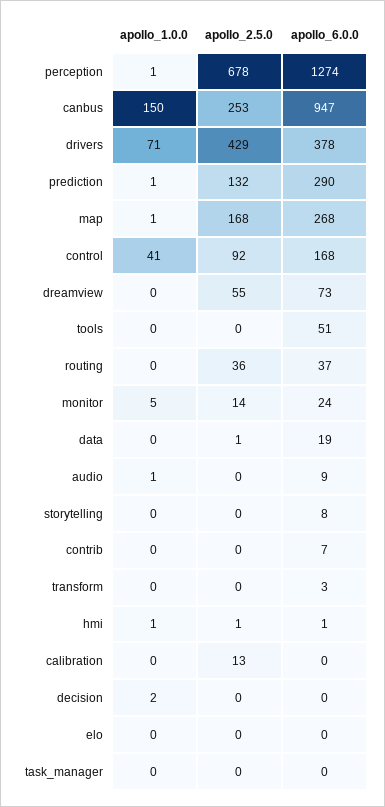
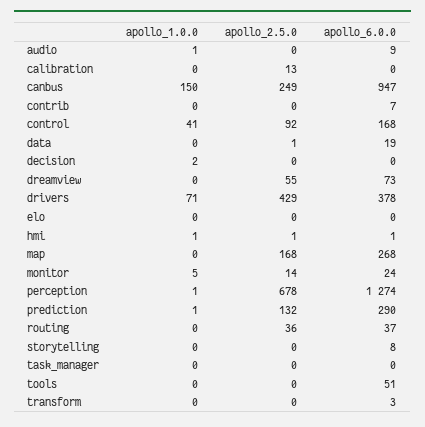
  {
    "apollo_1.0.0": {
      "perception": 1,
      "canbus": 150,
      "drivers": 71,
      "prediction": 1,
-     "map": 1,
+     "map": 0,
      "control": 41,
      "dreamview": 0,
      "tools": 0,
      "routing": 0,
      "monitor": 5,
      "data": 0,
      "audio": 1,
      "storytelling": 0,
      "contrib": 0,
      "transform": 0,
      "hmi": 1,
      "calibration": 0,
      "decision": 2,
      "elo": 0,
      "task_manager": 0
    },
    "apollo_2.5.0": {
      "perception": 678,
-     "canbus": 253,
+     "canbus": 249,
      "drivers": 429,
      "prediction": 132,
      "map": 168,
      "control": 92,
      "dreamview": 55,
      "tools": 0,
      "routing": 36,
      "monitor": 14,
      "data": 1,
      "audio": 0,
      "storytelling": 0,
      "contrib": 0,
      "transform": 0,
      "hmi": 1,
      "calibration": 13,
      "decision": 0,
      "elo": 0,
      "task_manager": 0
    },
    "apollo_6.0.0": {
      "perception": 1274,
      "canbus": 947,
      "drivers": 378,
      "prediction": 290,
      "map": 268,
      "control": 168,
      "dreamview": 73,
      "tools": 51,
      "routing": 37,
      "monitor": 24,
      "data": 19,
      "audio": 9,
      "storytelling": 8,
      "contrib": 7,
      "transform": 3,
      "hmi": 1,
      "calibration": 0,
      "decision": 0,
      "elo": 0,
      "task_manager": 0
    }
  }

